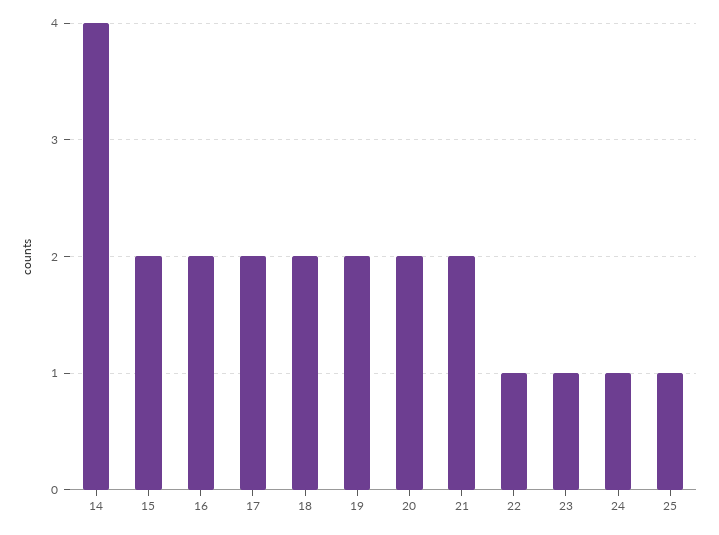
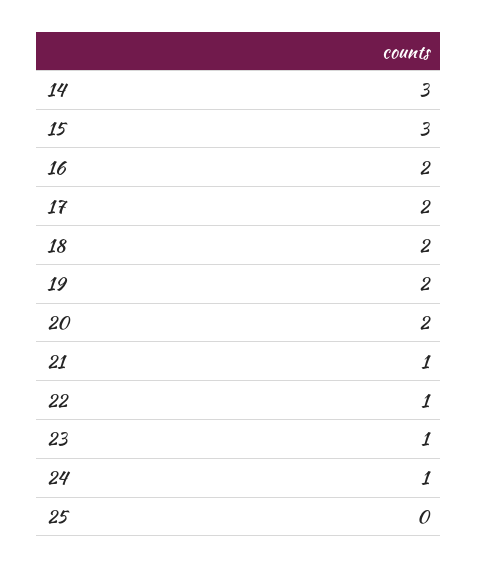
  {
-   "14": 4,
+   "14": 3,
-   "15": 2,
+   "15": 3,
    "16": 2,
    "17": 2,
    "18": 2,
    "19": 2,
    "20": 2,
-   "21": 2,
+   "21": 1,
    "22": 1,
    "23": 1,
    "24": 1,
-   "25": 1
+   "25": 0
  }

